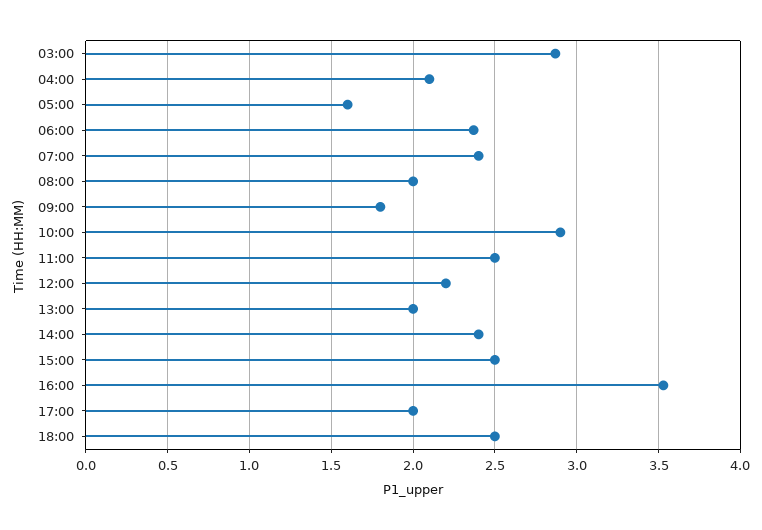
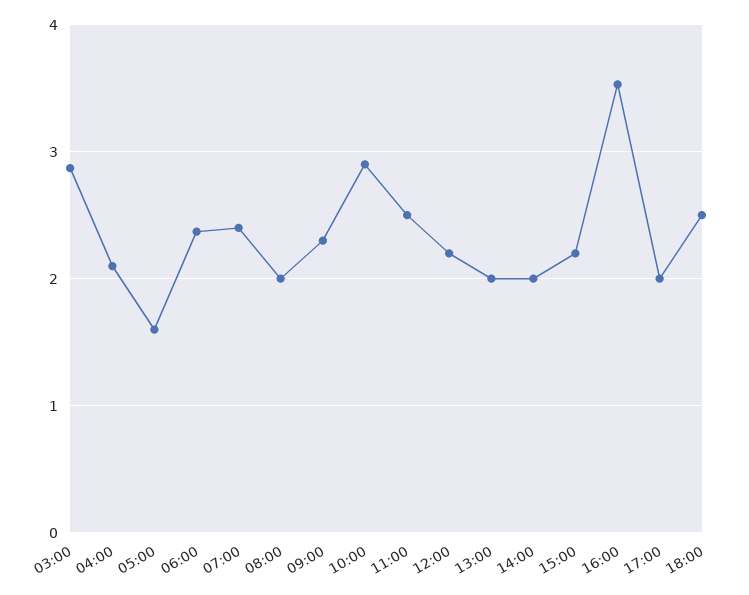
  {
    "03:00": 2.85,
    "04:00": 2.1,
    "05:00": 1.6,
    "06:00": 2.35,
    "07:00": 2.4,
    "08:00": 2,
-   "09:00": 1.8,
+   "09:00": 2.3,
    "10:00": 2.9,
    "11:00": 2.5,
    "12:00": 2.2,
    "13:00": 2,
-   "14:00": 2.4,
+   "14:00": 2,
-   "15:00": 2.5,
+   "15:00": 2.2,
    "16:00": 3.55,
    "17:00": 2,
    "18:00": 2.5
  }

